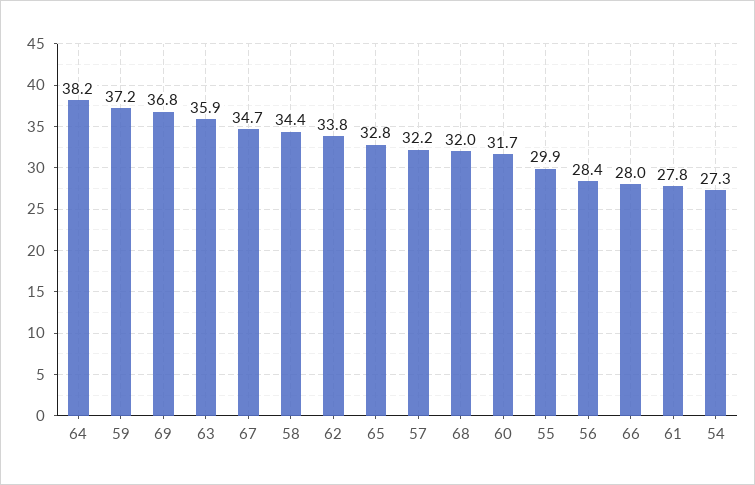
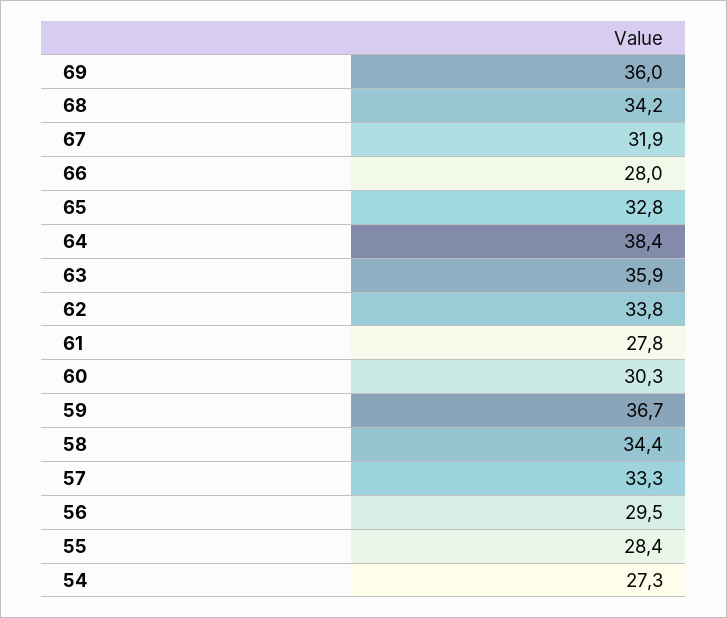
  {
-   "64": 38.2,
+   "64": 38.4,
-   "59": 37.2,
+   "59": 36.7,
-   "69": 36.8,
+   "69": 36,
    "63": 35.9,
-   "67": 34.7,
+   "67": 31.9,
    "58": 34.4,
    "62": 33.8,
    "65": 32.8,
-   "57": 32.2,
+   "57": 33.3,
-   "68": 32,
+   "68": 34.2,
-   "60": 31.7,
+   "60": 30.3,
-   "55": 29.9,
+   "55": 28.4,
-   "56": 28.4,
+   "56": 29.5,
    "66": 28,
    "61": 27.8,
    "54": 27.3
  }

